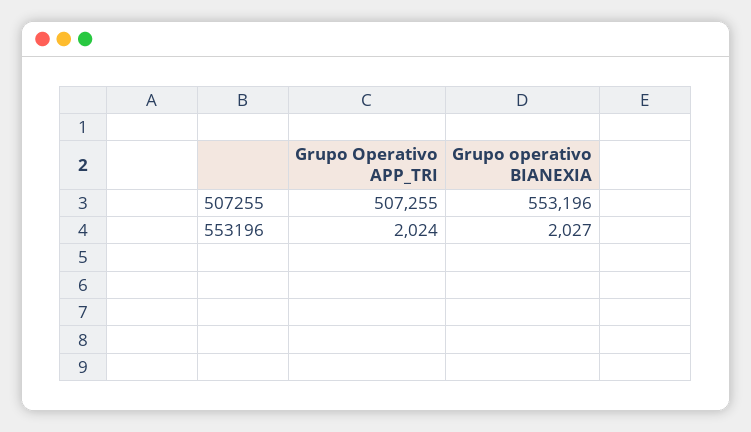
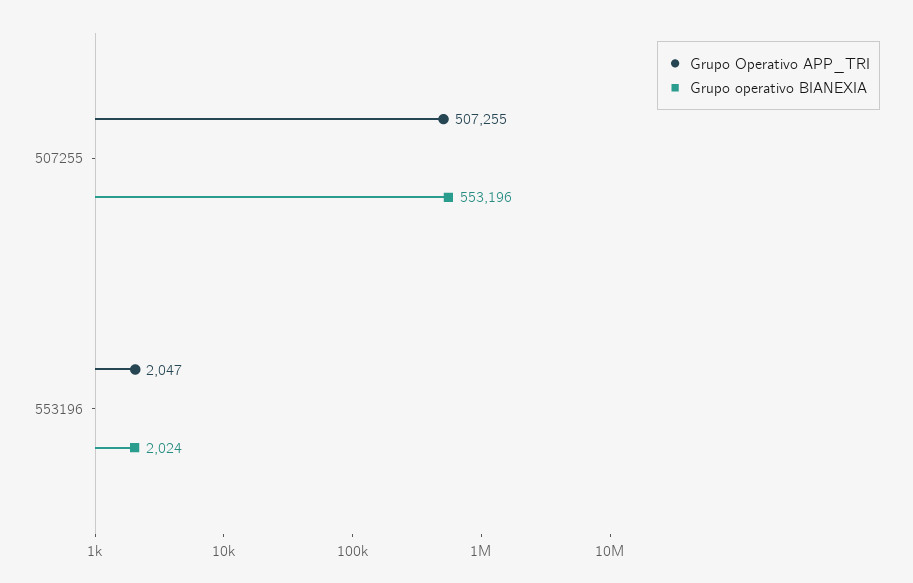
  {
    "Grupo Operativo APP_TRI": {
      "507255": 507255,
-     "553196": 2024
+     "553196": 2047
    },
    "Grupo operativo BIANEXIA": {
      "507255": 553196,
-     "553196": 2027
+     "553196": 2024
    }
  }

